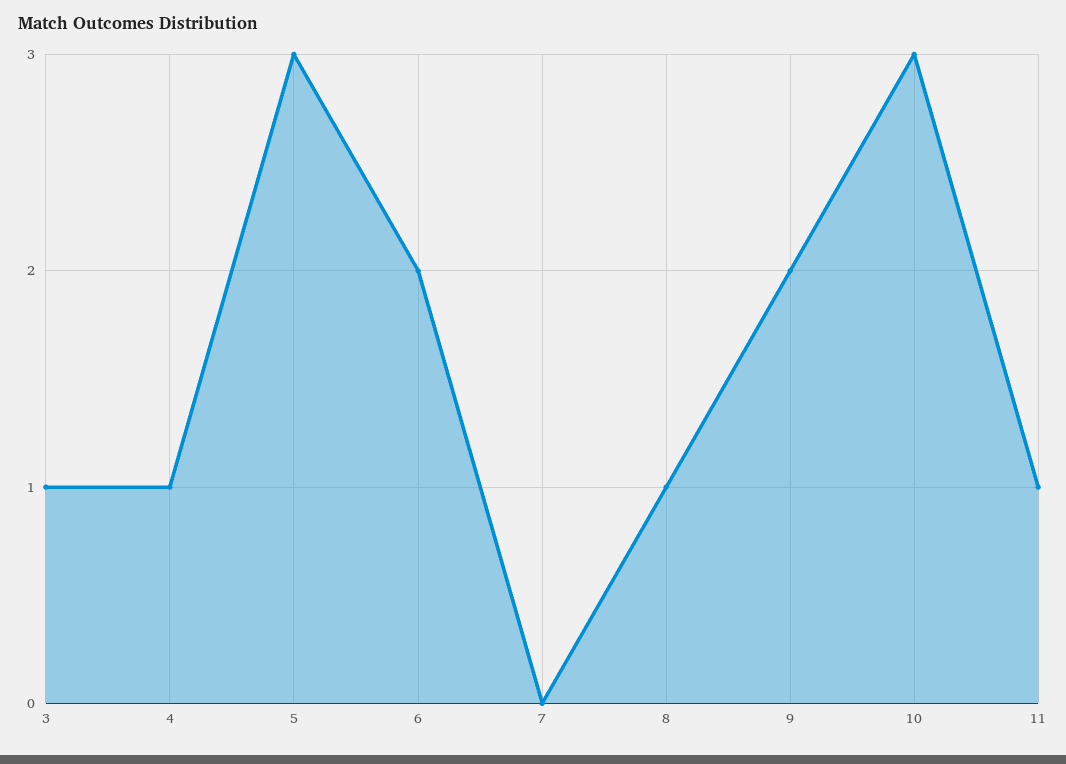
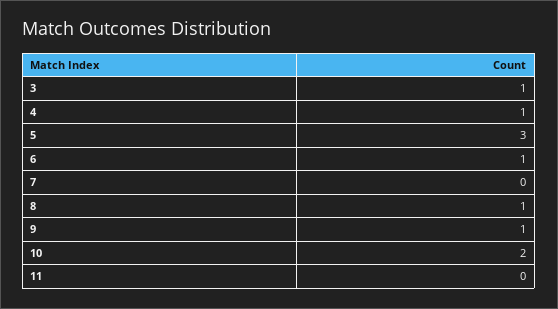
  {
    "3": 1,
    "4": 1,
    "5": 3,
-   "6": 2,
+   "6": 1,
    "7": 0,
    "8": 1,
-   "9": 2,
+   "9": 1,
-   "10": 3,
+   "10": 2,
-   "11": 1
+   "11": 0
  }

